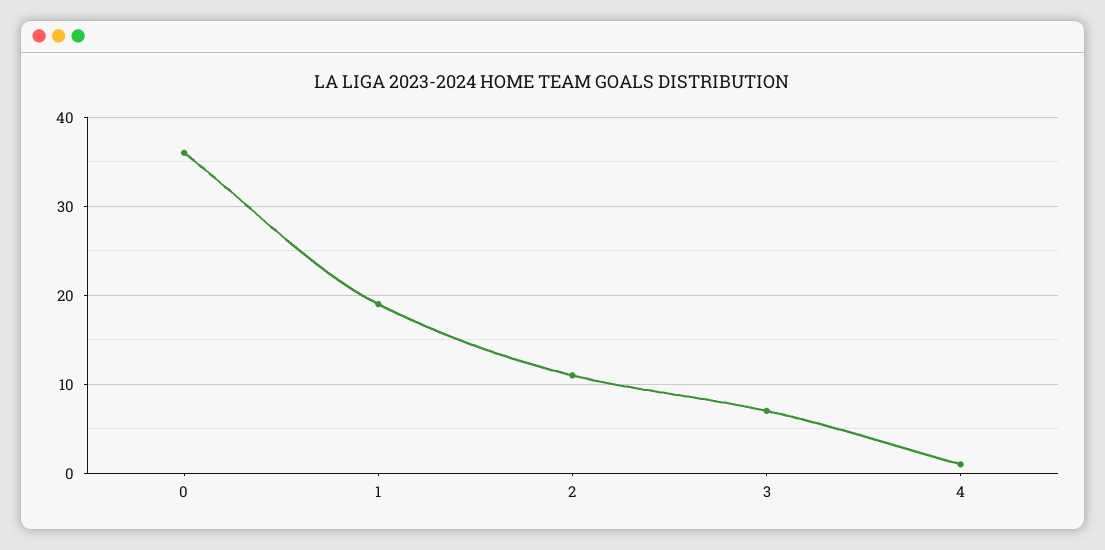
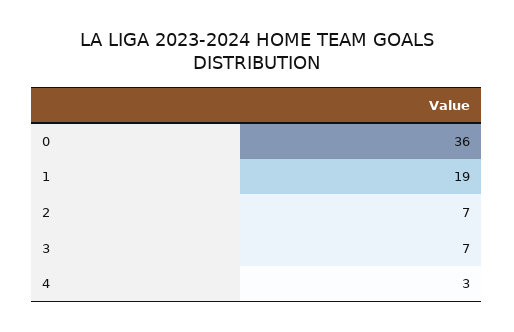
  {
    "0": 36,
    "1": 19,
-   "2": 11,
+   "2": 7,
    "3": 7,
-   "4": 1
+   "4": 3
  }

